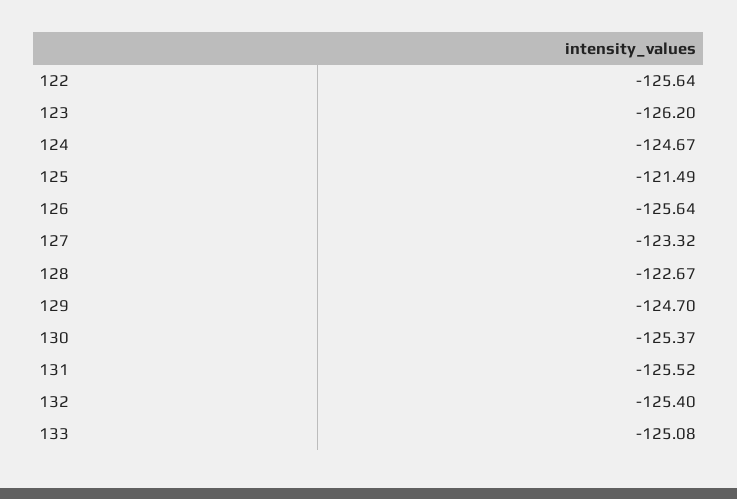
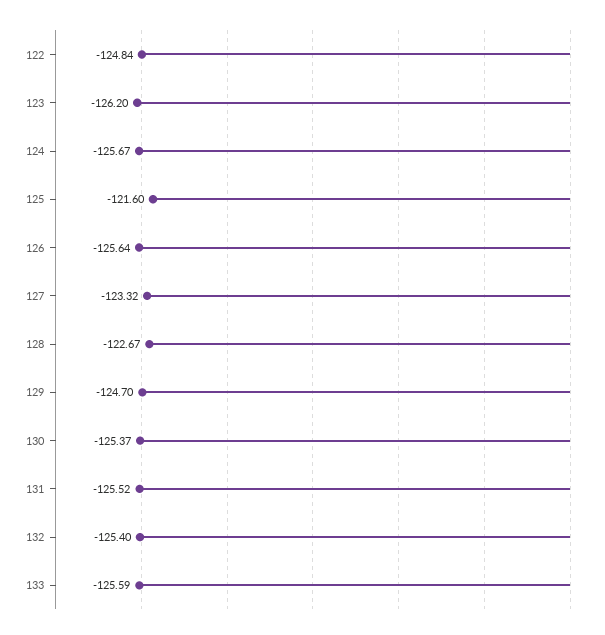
  {
-   "122": -125.64,
+   "122": -124.84,
    "123": -126.2,
-   "124": -124.67,
+   "124": -125.67,
-   "125": -121.49,
+   "125": -121.6,
    "126": -125.64,
    "127": -123.32,
    "128": -122.67,
    "129": -124.7,
    "130": -125.37,
    "131": -125.52,
    "132": -125.4,
-   "133": -125.08
+   "133": -125.59
  }

